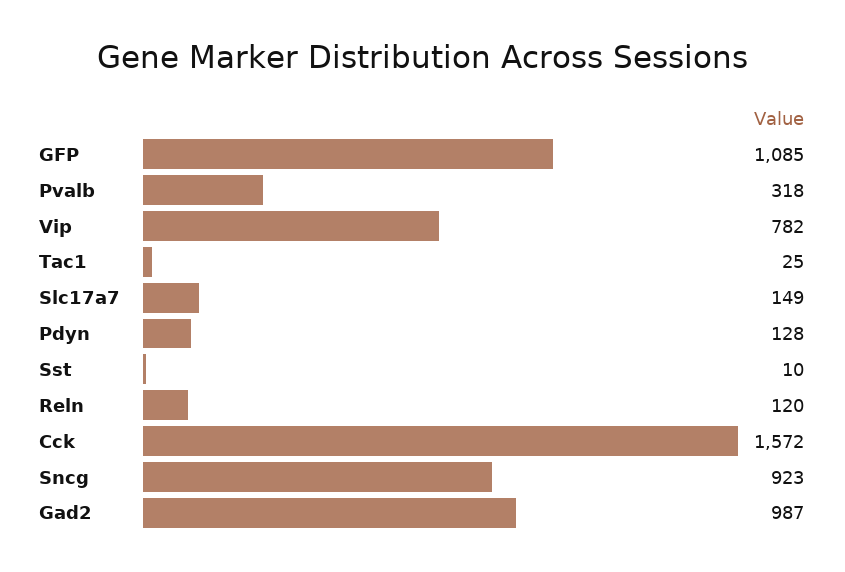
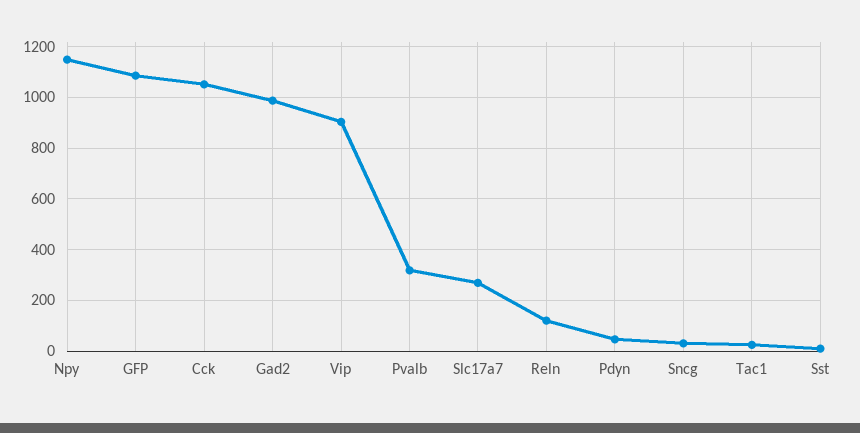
  {
    "GFP": 1085,
    "Pvalb": 318,
-   "Vip": 782,
+   "Vip": 900,
    "Tac1": 25,
-   "Slc17a7": 149,
+   "Slc17a7": 275,
-   "Pdyn": 128,
+   "Pdyn": 50,
    "Sst": 10,
    "Reln": 120,
-   "Cck": 1572,
+   "Cck": 1050,
-   "Sncg": 923,
+   "Sncg": 25,
-   "Gad2": 987
+   "Gad2": 987,
+   "Npy": 1150
  }

